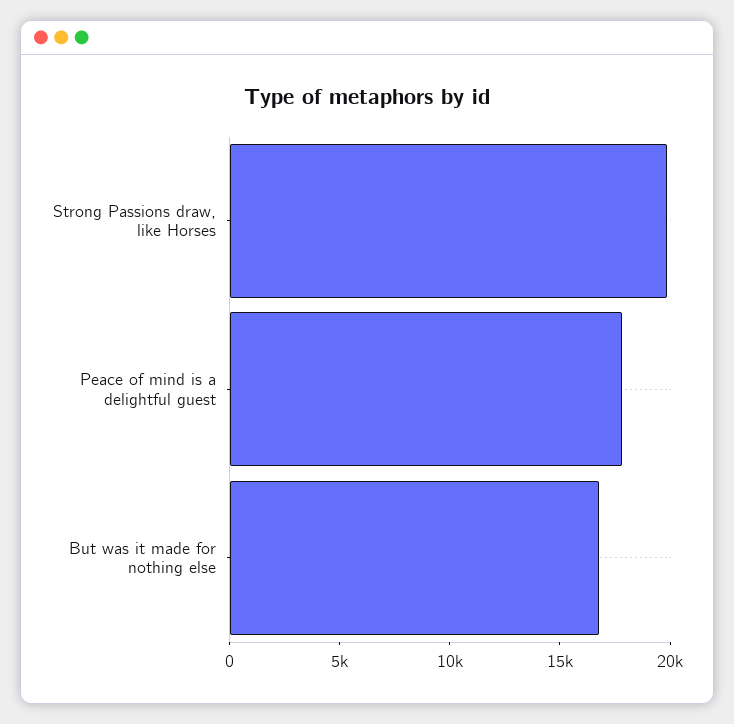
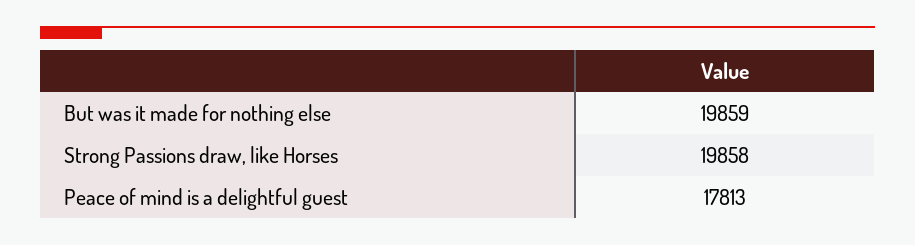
  {
    "Strong Passions draw, like Horses": 19858,
    "Peace of mind is a delightful guest": 17813,
-   "But was it made for nothing else": 17000
+   "But was it made for nothing else": 19859
  }

